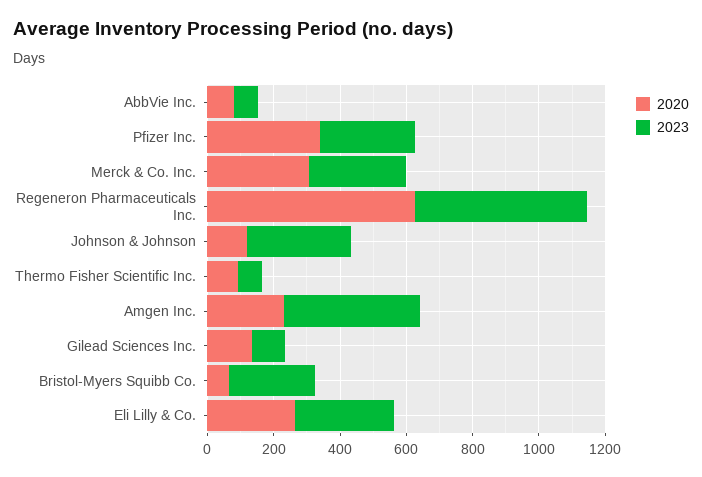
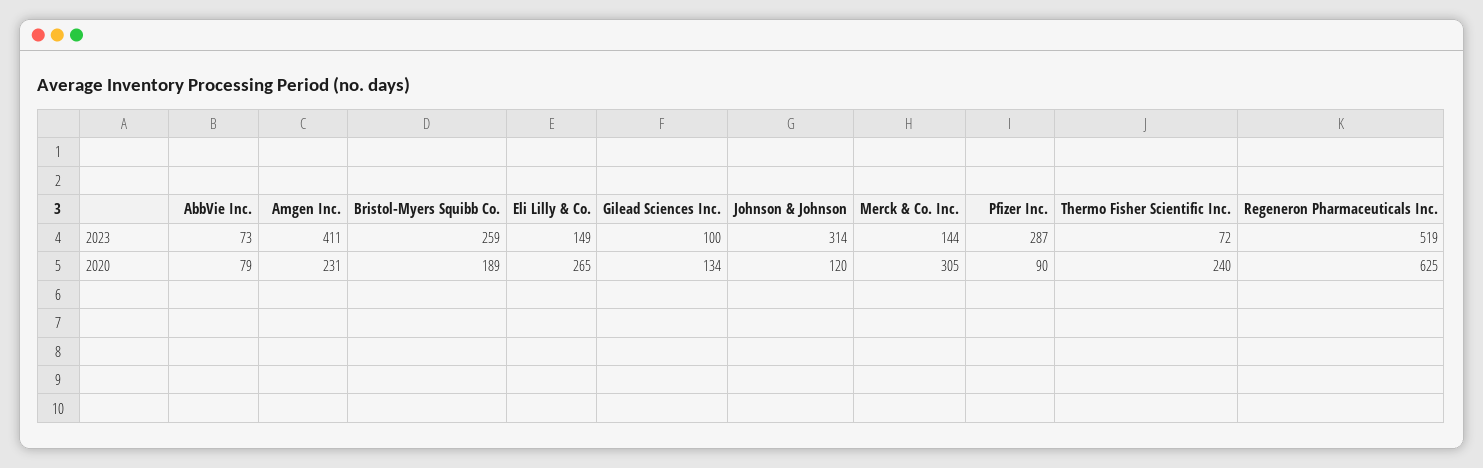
  {
    "2020": {
      "AbbVie Inc.": 79,
-     "Pfizer Inc.": 350,
+     "Pfizer Inc.": 90,
      "Merck & Co. Inc.": 305,
      "Regeneron Pharmaceuticals Inc.": 625,
      "Johnson & Johnson": 120,
-     "Thermo Fisher Scientific Inc.": 100,
+     "Thermo Fisher Scientific Inc.": 240,
      "Amgen Inc.": 231,
      "Gilead Sciences Inc.": 134,
-     "Bristol-Myers Squibb Co.": 50,
+     "Bristol-Myers Squibb Co.": 189,
      "Eli Lilly & Co.": 265
    },
    "2023": {
      "AbbVie Inc.": 73,
      "Pfizer Inc.": 287,
-     "Merck & Co. Inc.": 300,
+     "Merck & Co. Inc.": 144,
      "Regeneron Pharmaceuticals Inc.": 519,
      "Johnson & Johnson": 314,
      "Thermo Fisher Scientific Inc.": 72,
      "Amgen Inc.": 411,
      "Gilead Sciences Inc.": 100,
      "Bristol-Myers Squibb Co.": 259,
-     "Eli Lilly & Co.": 300
+     "Eli Lilly & Co.": 149
    }
  }

